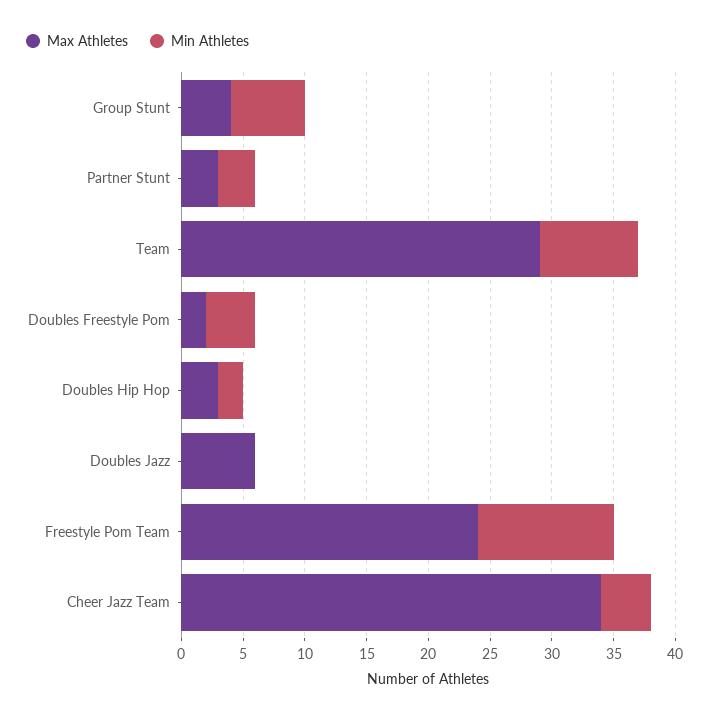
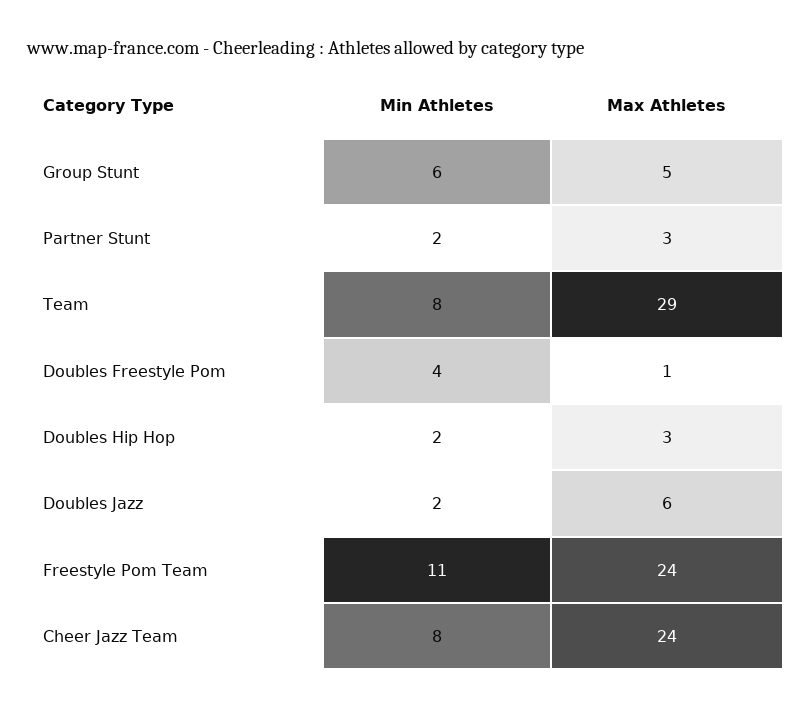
  {
    "Max Athletes": {
-     "Group Stunt": 4,
+     "Group Stunt": 5,
      "Partner Stunt": 3,
      "Team": 29,
-     "Doubles Freestyle Pom": 2,
+     "Doubles Freestyle Pom": 1,
      "Doubles Hip Hop": 3,
      "Doubles Jazz": 6,
      "Freestyle Pom Team": 24,
-     "Cheer Jazz Team": 34
+     "Cheer Jazz Team": 24
    },
    "Min Athletes": {
      "Group Stunt": 6,
-     "Partner Stunt": 3,
+     "Partner Stunt": 2,
      "Team": 8,
      "Doubles Freestyle Pom": 4,
      "Doubles Hip Hop": 2,
-     "Doubles Jazz": 0,
+     "Doubles Jazz": 2,
      "Freestyle Pom Team": 11,
-     "Cheer Jazz Team": 4
+     "Cheer Jazz Team": 8
    }
  }

